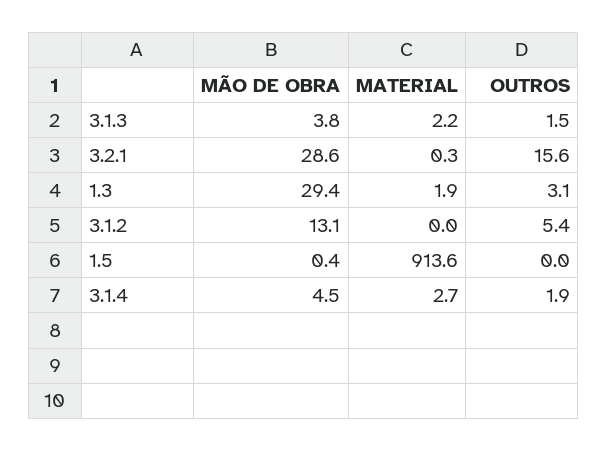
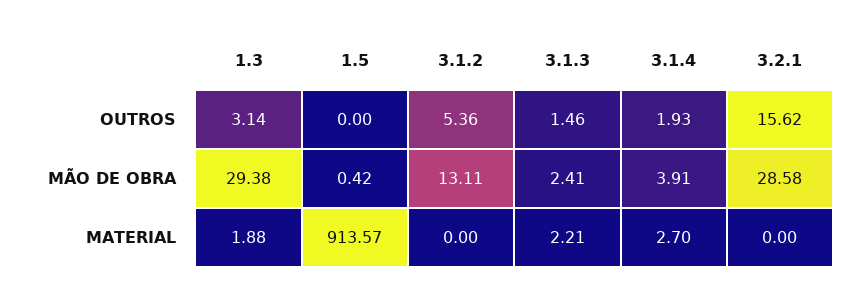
  {
    "MÃO DE OBRA": {
-     "3.1.3": 3.8,
+     "3.1.3": 2.41,
      "3.2.1": 28.58,
      "1.3": 29.38,
      "3.1.2": 13.11,
      "1.5": 0.42,
-     "3.1.4": 4.5
+     "3.1.4": 3.91
    },
    "MATERIAL": {
      "3.1.3": 2.21,
-     "3.2.1": 0.3,
+     "3.2.1": 0,
      "1.3": 1.88,
      "3.1.2": 0,
      "1.5": 913.57,
      "3.1.4": 2.7
    },
    "OUTROS": {
      "3.1.3": 1.46,
      "3.2.1": 15.62,
      "1.3": 3.14,
      "3.1.2": 5.36,
      "1.5": 0,
      "3.1.4": 1.93
    }
  }

